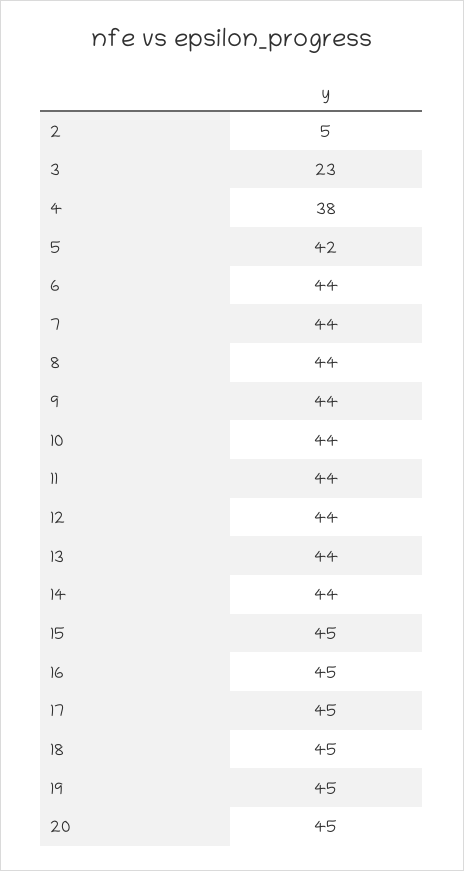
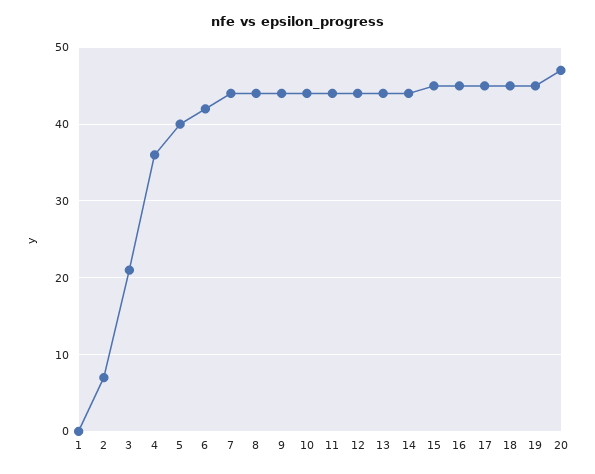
  {
-   "2": 5,
+   "2": 7,
-   "3": 23,
+   "3": 21,
-   "4": 38,
+   "4": 36,
-   "5": 42,
+   "5": 40,
-   "6": 44,
+   "6": 42,
    "7": 44,
    "8": 44,
    "9": 44,
    "10": 44,
    "11": 44,
    "12": 44,
    "13": 44,
    "14": 44,
    "15": 45,
    "16": 45,
    "17": 45,
    "18": 45,
    "19": 45,
-   "20": 45
+   "20": 47,
+   "1": 0
  }

